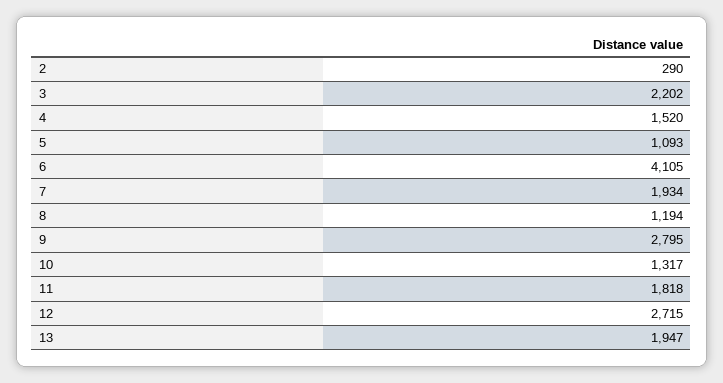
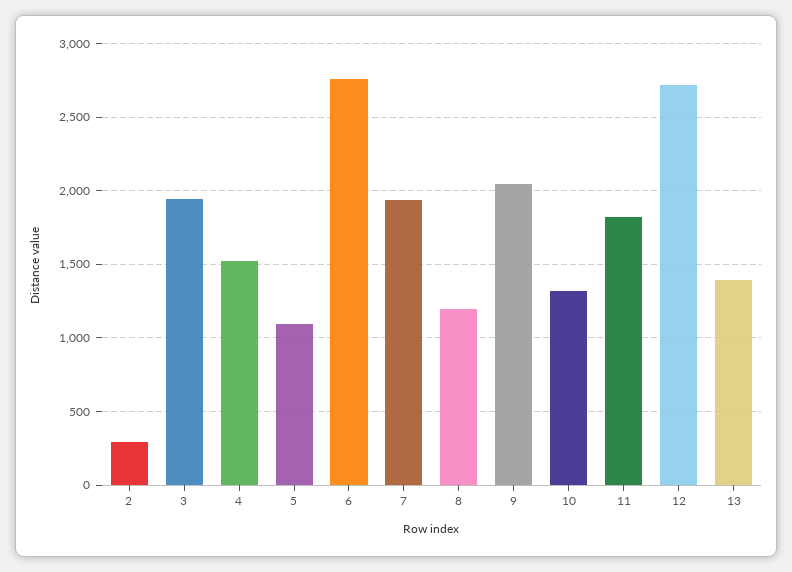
  {
    "2": 290,
-   "3": 2202,
+   "3": 1950,
    "4": 1520,
    "5": 1093,
-   "6": 4105,
+   "6": 2750,
    "7": 1934,
    "8": 1194,
-   "9": 2795,
+   "9": 2050,
    "10": 1317,
    "11": 1818,
    "12": 2715,
-   "13": 1947
+   "13": 1400
  }

